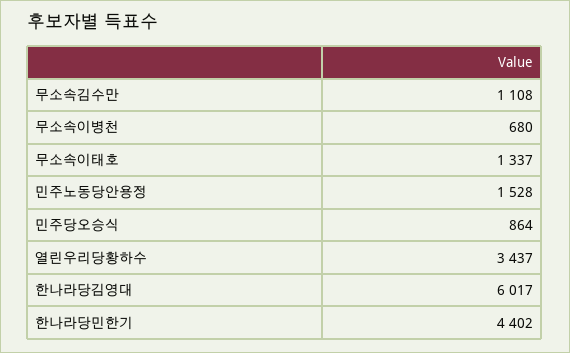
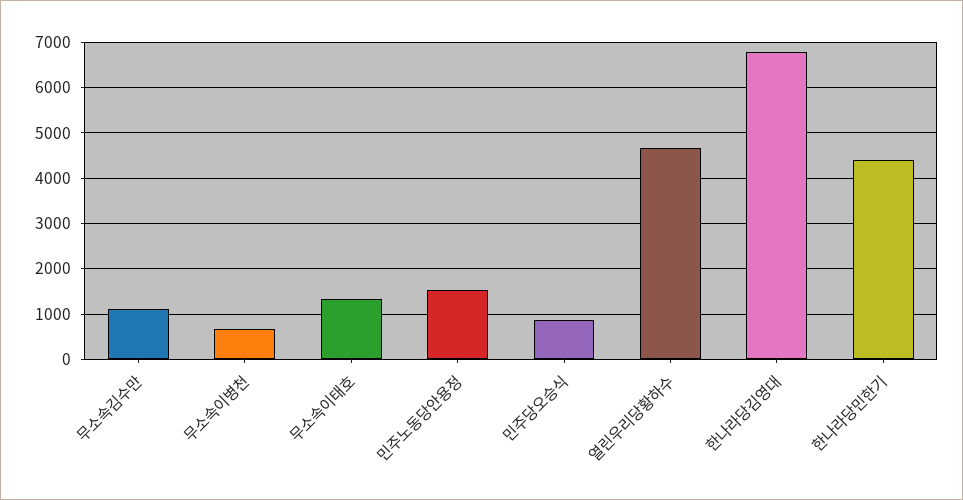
  {
    "무소속김수만": 1108,
    "무소속이병천": 680,
    "무소속이태호": 1337,
    "민주노동당안용정": 1528,
    "민주당오승식": 864,
-   "열린우리당황하수": 3437,
+   "열린우리당황하수": 4600,
-   "한나라당김영대": 6017,
+   "한나라당김영대": 6800,
    "한나라당민한기": 4402
  }

